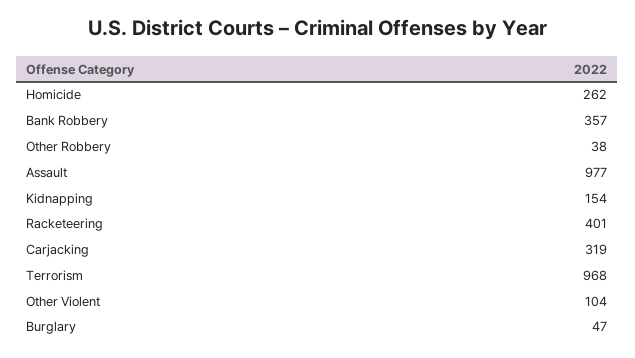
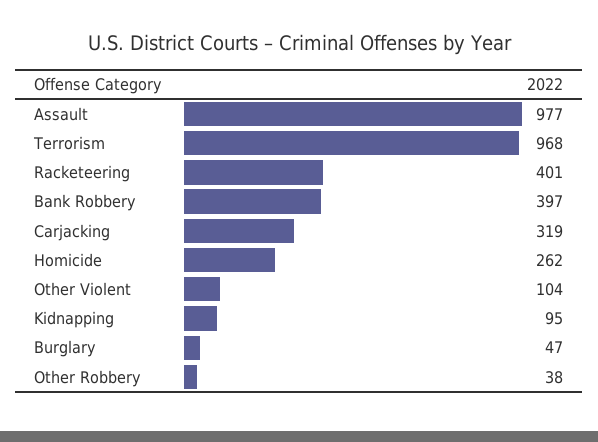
  {
    "Homicide": 262,
-   "Bank Robbery": 357,
+   "Bank Robbery": 397,
    "Other Robbery": 38,
    "Assault": 977,
-   "Kidnapping": 154,
+   "Kidnapping": 95,
    "Racketeering": 401,
    "Carjacking": 319,
    "Terrorism": 968,
    "Other Violent": 104,
    "Burglary": 47
  }

